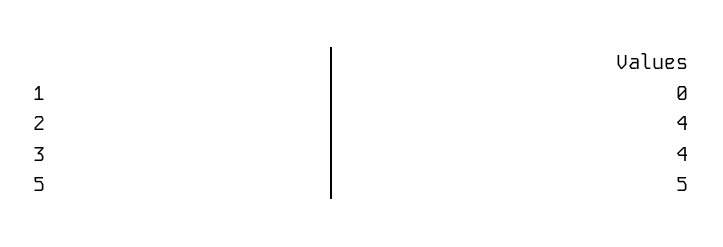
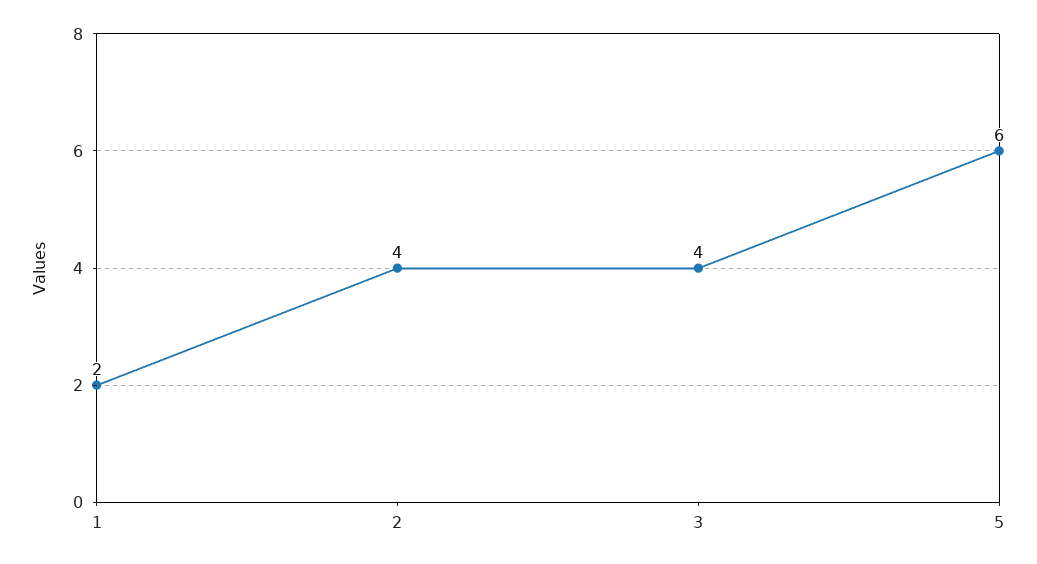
  {
-   "1": 0,
+   "1": 2,
    "2": 4,
    "3": 4,
-   "5": 5
+   "5": 6
  }

